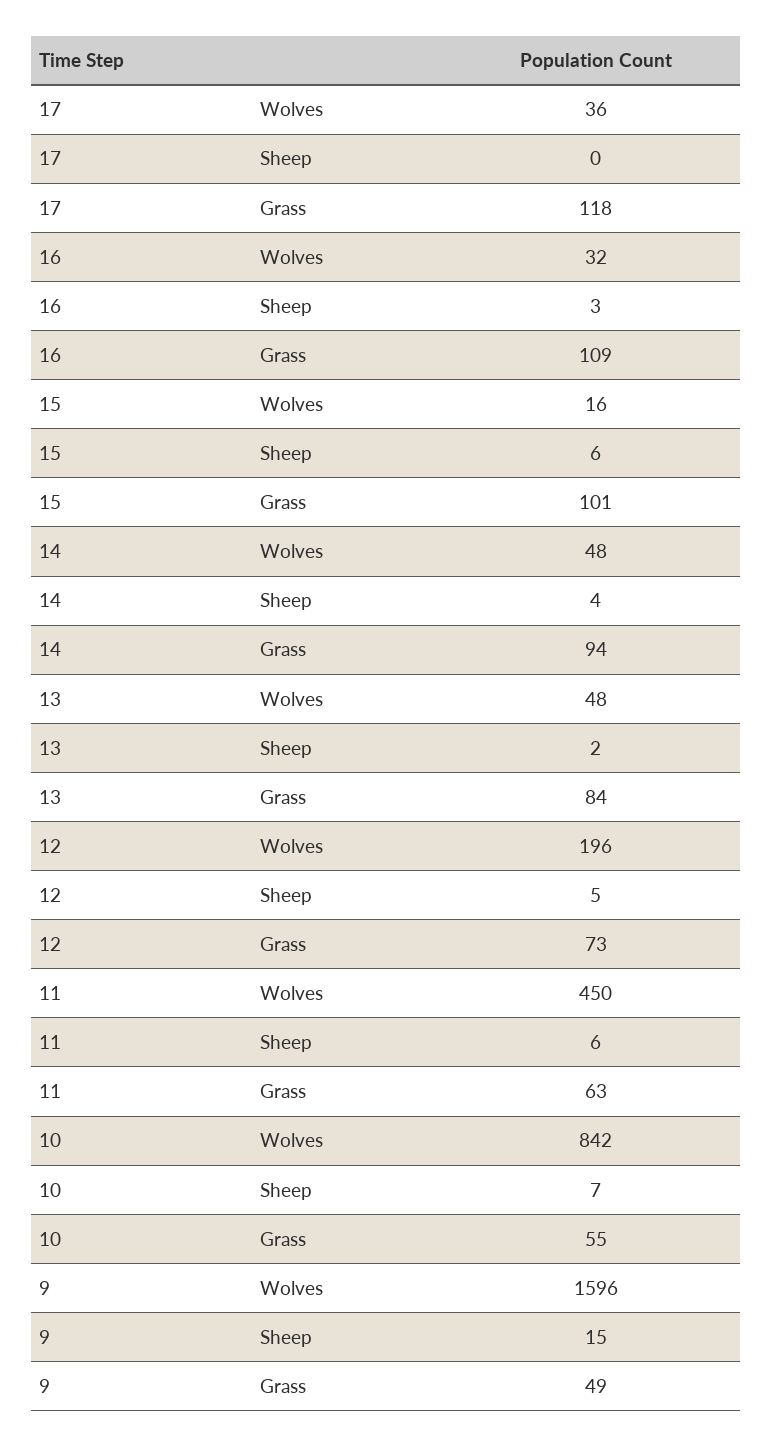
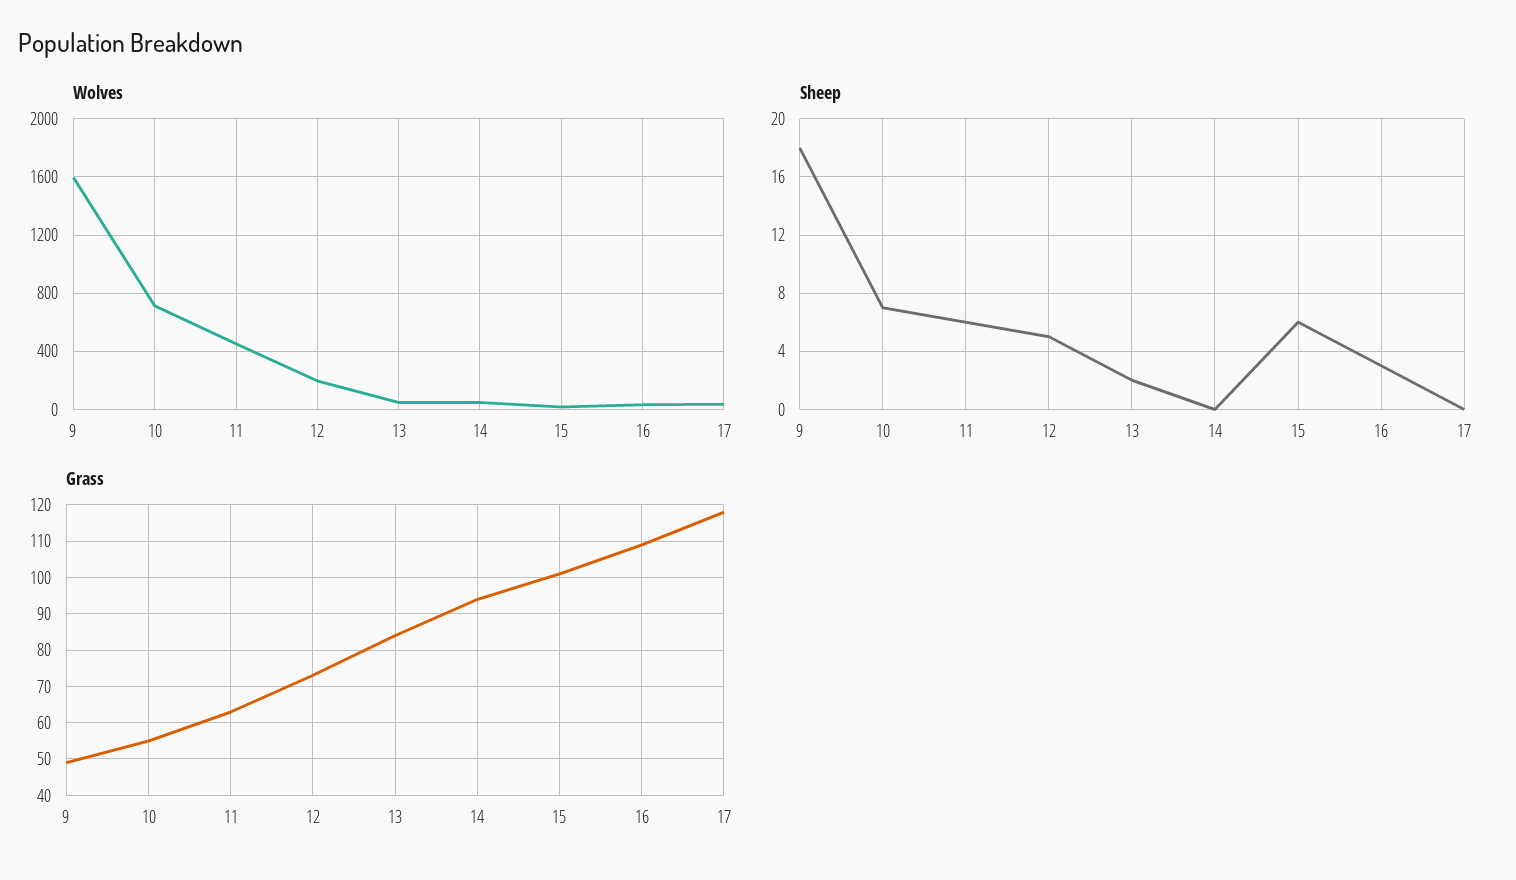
  {
    "Wolves": {
      "17": 36,
      "16": 32,
      "15": 16,
      "14": 48,
      "13": 48,
      "12": 196,
      "11": 450,
-     "10": 842,
+     "10": 700,
      "9": 1596
    },
    "Sheep": {
      "17": 0,
      "16": 3,
      "15": 6,
-     "14": 4,
+     "14": 0,
      "13": 2,
      "12": 5,
      "11": 6,
      "10": 7,
-     "9": 15
+     "9": 18
    },
    "Grass": {
      "17": 118,
      "16": 109,
      "15": 101,
      "14": 94,
      "13": 84,
      "12": 73,
      "11": 63,
      "10": 55,
      "9": 49
    }
  }

